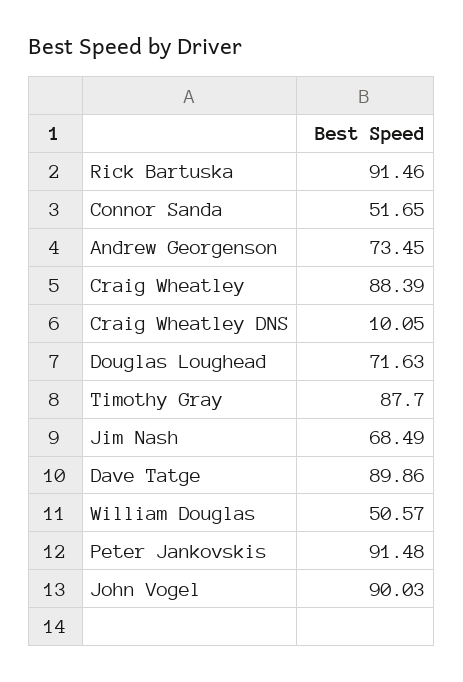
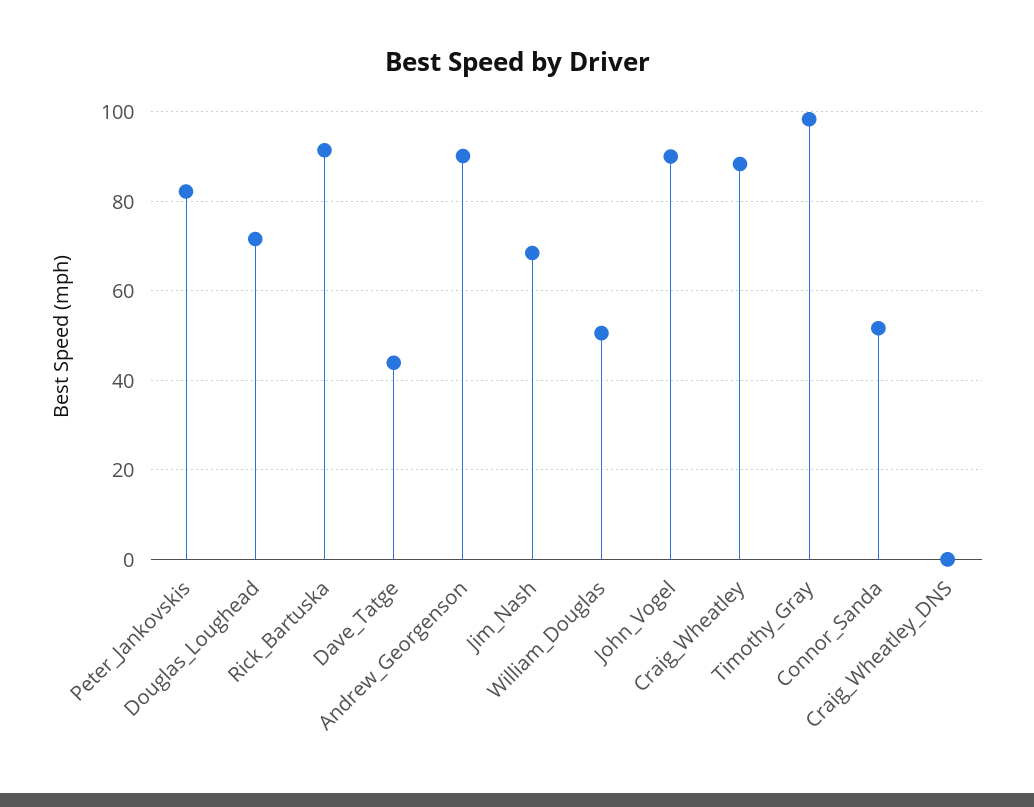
  {
    "Rick Bartuska": 91.46,
    "Connor Sanda": 51.65,
-   "Andrew Georgenson": 73.45,
+   "Andrew Georgenson": 90,
    "Craig Wheatley": 88.39,
-   "Craig Wheatley DNS": 10.05,
+   "Craig Wheatley DNS": 0,
    "Douglas Loughead": 71.63,
-   "Timothy Gray": 87.7,
+   "Timothy Gray": 98,
    "Jim Nash": 68.49,
-   "Dave Tatge": 89.86,
+   "Dave Tatge": 44,
    "William Douglas": 50.57,
-   "Peter Jankovskis": 91.48,
+   "Peter Jankovskis": 82,
    "John Vogel": 90.03
  }

